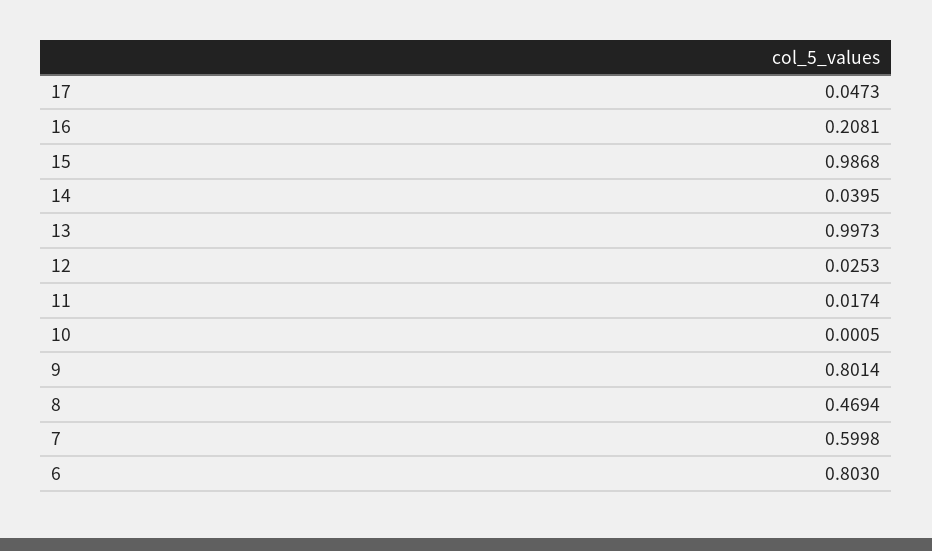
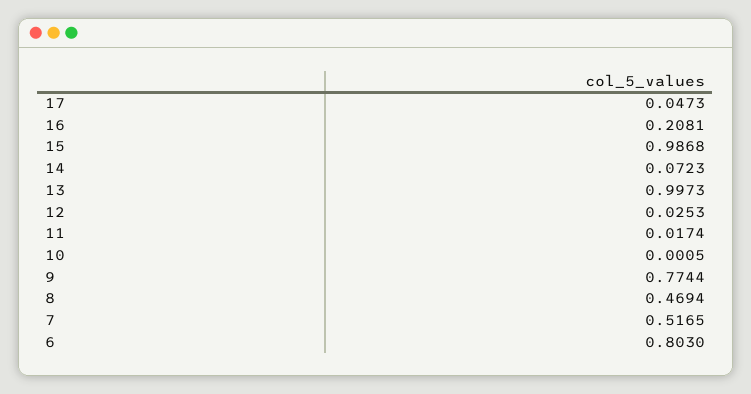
  {
    "17": 0.0473,
    "16": 0.2081,
    "15": 0.9868,
-   "14": 0.0395,
+   "14": 0.0723,
    "13": 0.9973,
    "12": 0.0253,
    "11": 0.0174,
    "10": 0.0005,
-   "9": 0.8014,
+   "9": 0.7744,
    "8": 0.4694,
-   "7": 0.5998,
+   "7": 0.5165,
    "6": 0.803
  }

